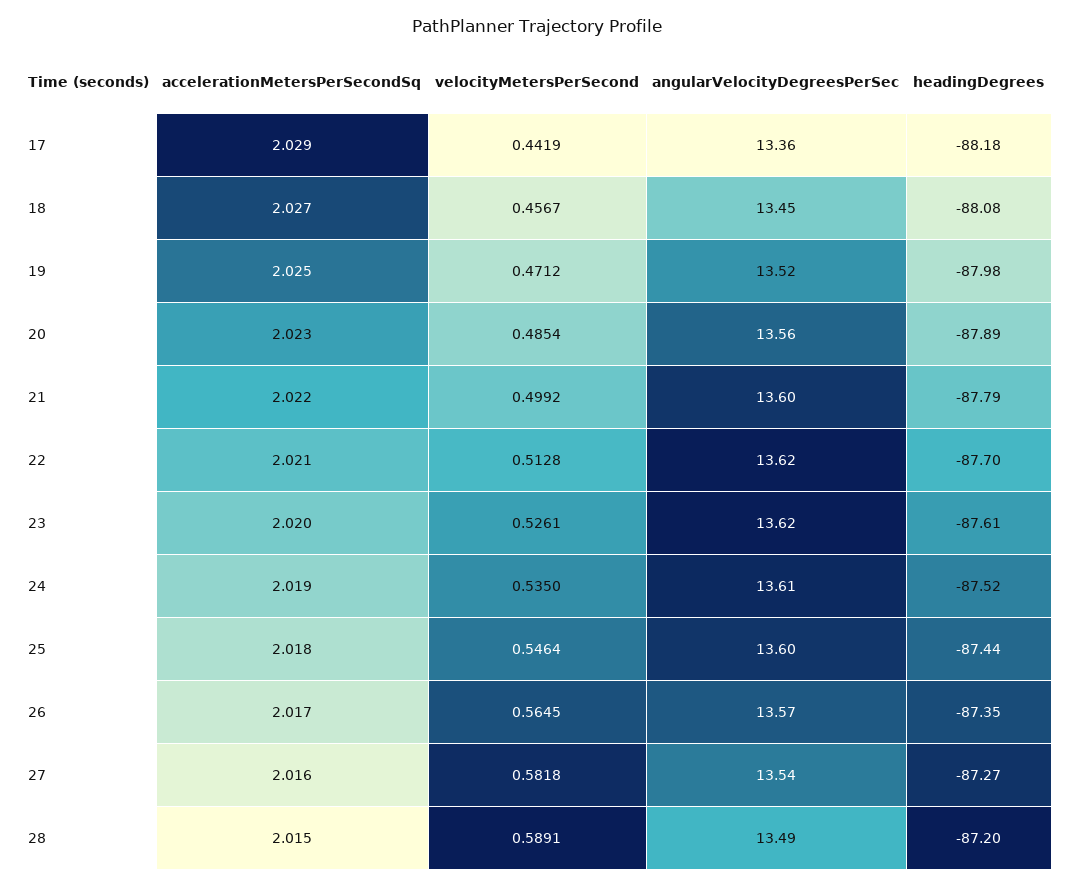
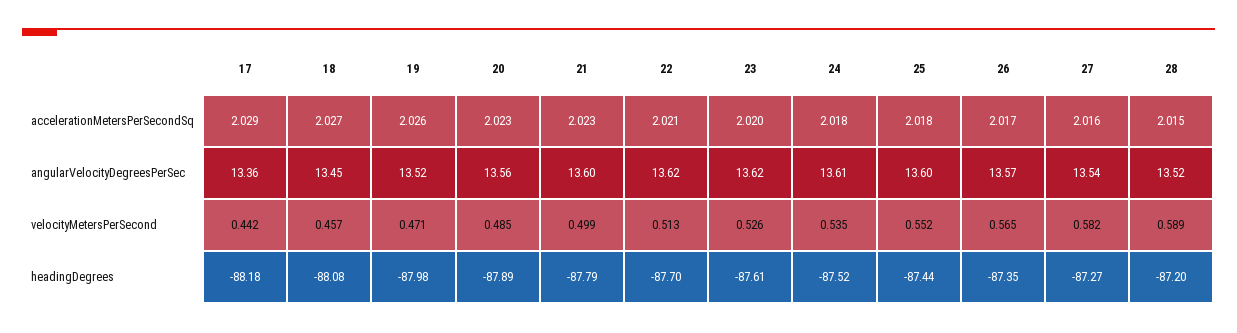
  {
    "accelerationMetersPerSecondSq": {
      "17": 2.029,
      "18": 2.027,
-     "19": 2.025,
+     "19": 2.026,
      "20": 2.023,
-     "21": 2.022,
+     "21": 2.023,
      "22": 2.021,
      "23": 2.02,
-     "24": 2.019,
+     "24": 2.018,
      "25": 2.018,
      "26": 2.017,
      "27": 2.016,
      "28": 2.015
    },
    "velocityMetersPerSecond": {
      "17": 0.4419,
      "18": 0.4567,
      "19": 0.4712,
      "20": 0.4854,
      "21": 0.4992,
      "22": 0.5128,
      "23": 0.5261,
      "24": 0.535,
-     "25": 0.5464,
+     "25": 0.552,
      "26": 0.5645,
      "27": 0.5818,
      "28": 0.5891
    },
    "angularVelocityDegreesPerSec": {
      "17": 13.36,
      "18": 13.45,
      "19": 13.52,
      "20": 13.56,
      "21": 13.6,
      "22": 13.62,
      "23": 13.62,
      "24": 13.61,
      "25": 13.6,
      "26": 13.57,
      "27": 13.54,
-     "28": 13.49
+     "28": 13.52
    },
    "headingDegrees": {
      "17": -88.18,
      "18": -88.08,
      "19": -87.98,
      "20": -87.89,
      "21": -87.79,
      "22": -87.7,
      "23": -87.61,
      "24": -87.52,
      "25": -87.44,
      "26": -87.35,
      "27": -87.27,
      "28": -87.2
    }
  }

